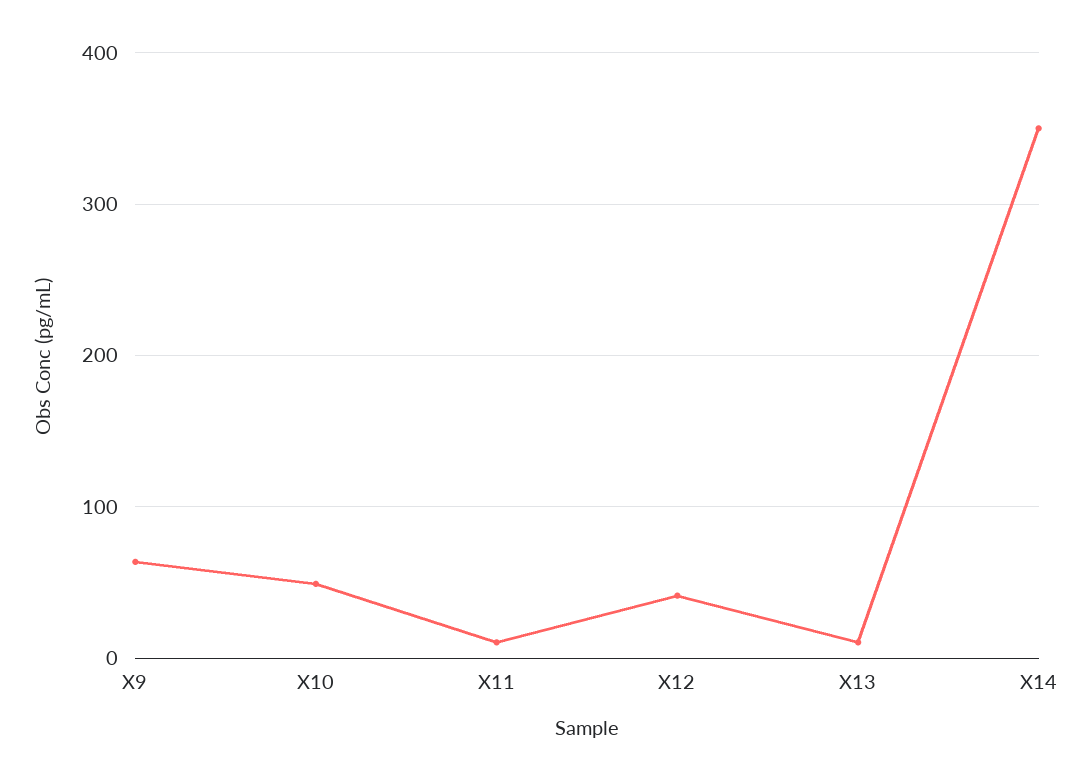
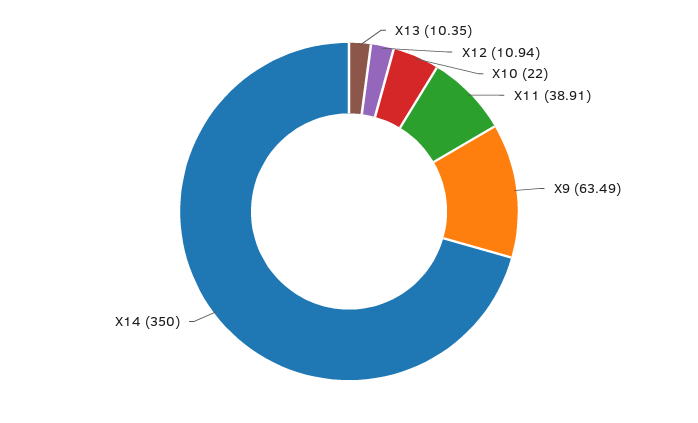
  {
    "X9": 63.49,
-   "X10": 50,
+   "X10": 22,
-   "X11": 10,
+   "X11": 38.91,
-   "X12": 40,
+   "X12": 10.94,
    "X13": 10.35,
    "X14": 350
  }

